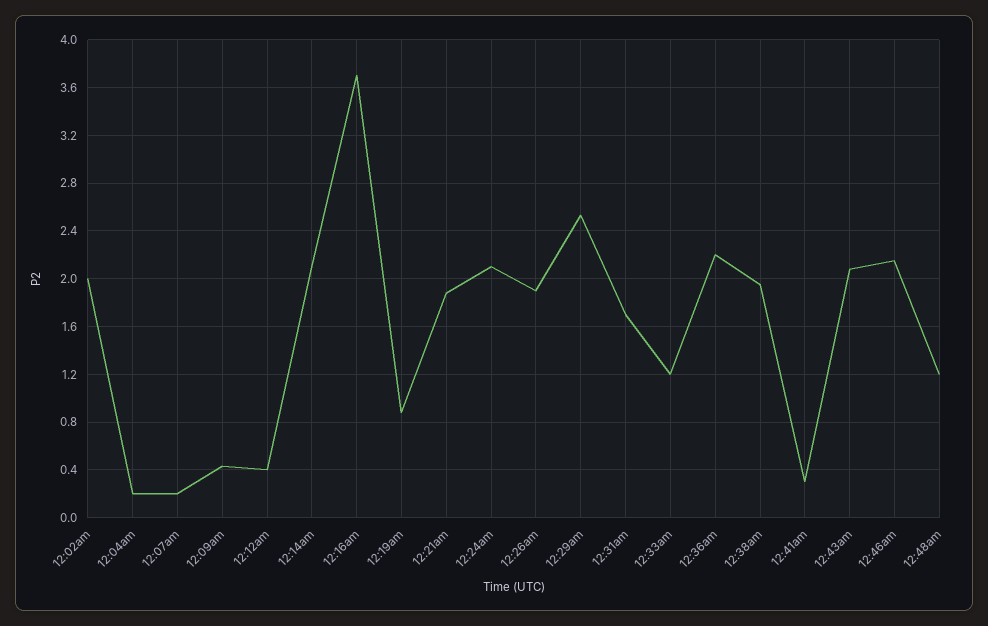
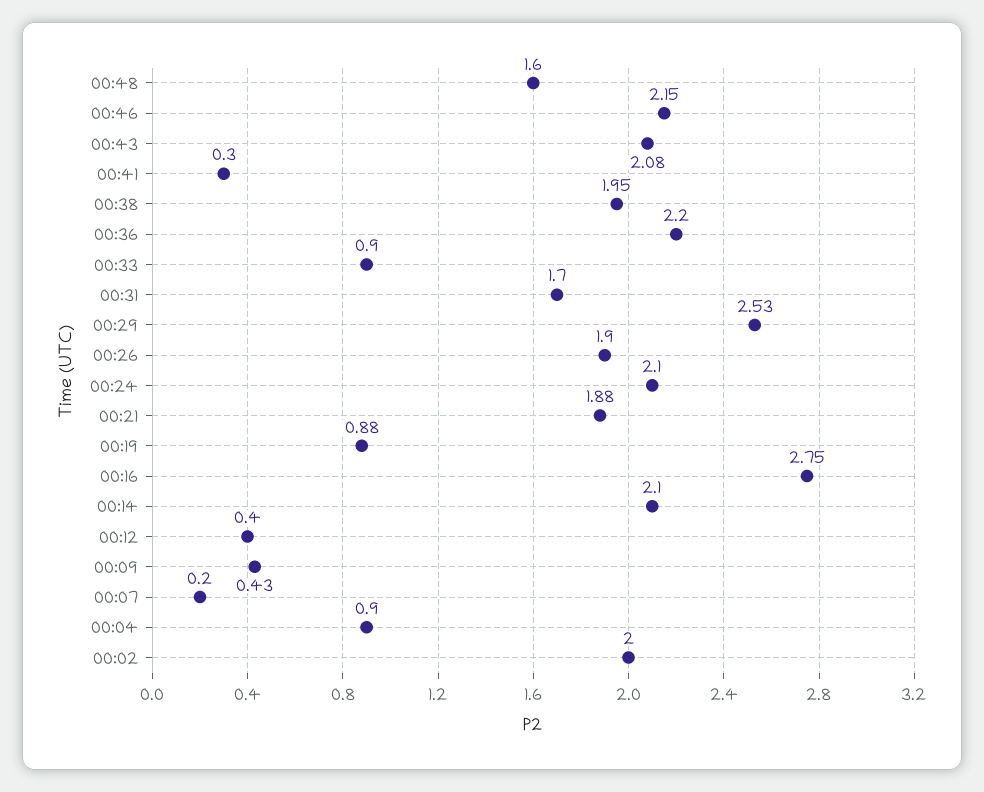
  {
    "12:02am": 2,
-   "12:04am": 0.2,
+   "12:04am": 0.9,
    "12:07am": 0.2,
    "12:09am": 0.43,
    "12:12am": 0.4,
    "12:14am": 2.1,
-   "12:16am": 3.7,
+   "12:16am": 2.75,
    "12:19am": 0.88,
    "12:21am": 1.88,
    "12:24am": 2.1,
    "12:26am": 1.9,
    "12:29am": 2.53,
    "12:31am": 1.7,
-   "12:33am": 1.2,
+   "12:33am": 0.9,
    "12:36am": 2.2,
    "12:38am": 1.95,
    "12:41am": 0.3,
    "12:43am": 2.08,
    "12:46am": 2.15,
-   "12:48am": 1.2
+   "12:48am": 1.6
  }

